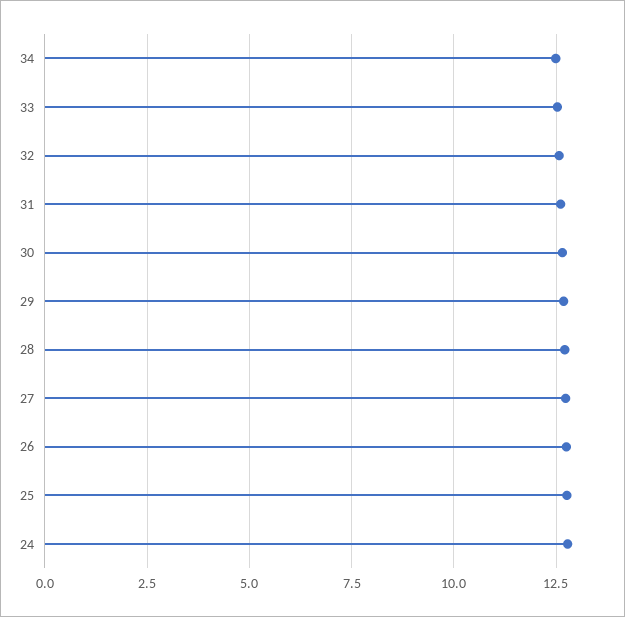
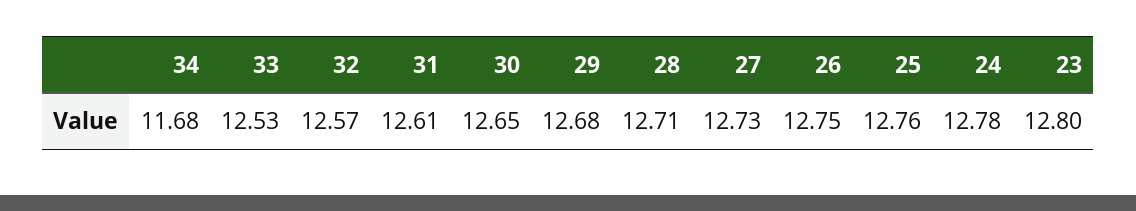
  {
-   "34": 12.5,
+   "34": 11.68,
    "33": 12.53,
    "32": 12.57,
    "31": 12.61,
    "30": 12.65,
    "29": 12.68,
    "28": 12.71,
    "27": 12.73,
    "26": 12.75,
    "25": 12.76,
-   "24": 12.78
+   "24": 12.78,
+   "23": 12.8
  }

